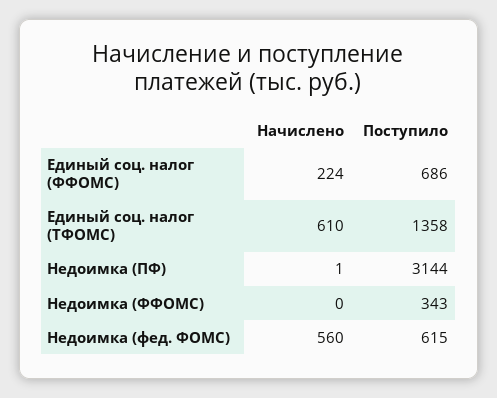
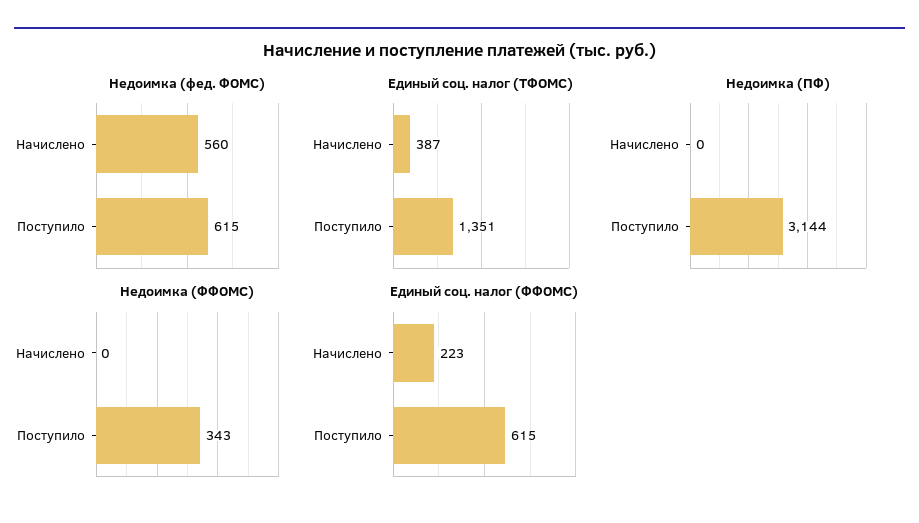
  {
    "Единый соц. налог (ФФОМС)": {
-     "Начислено": 224,
+     "Начислено": 223,
-     "Поступило": 686
+     "Поступило": 615
    },
    "Единый соц. налог (ТФОМС)": {
-     "Начислено": 610,
+     "Начислено": 387,
-     "Поступило": 1358
+     "Поступило": 1351
    },
    "Недоимка (ПФ)": {
-     "Начислено": 1,
+     "Начислено": 0,
      "Поступило": 3144
    },
    "Недоимка (ФФОМС)": {
      "Начислено": 0,
      "Поступило": 343
    },
    "Недоимка (фед. ФОМС)": {
      "Начислено": 560,
      "Поступило": 615
    }
  }

